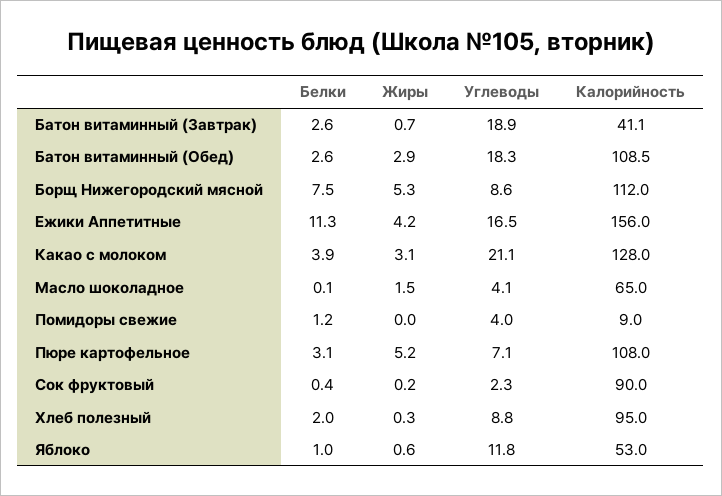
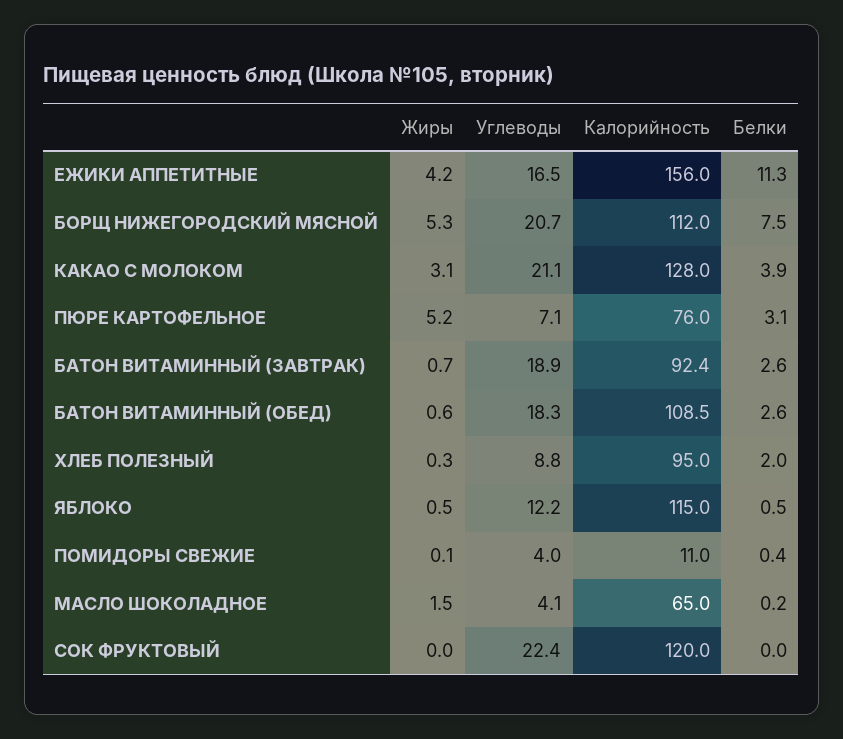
  {
    "Белки": {
      "Батон витаминный (Завтрак)": 2.6,
      "Батон витаминный (Обед)": 2.6,
      "Борщ Нижегородский мясной": 7.5,
      "Ежики Аппетитные": 11.3,
      "Какао с молоком": 3.9,
-     "Масло шоколадное": 0.1,
+     "Масло шоколадное": 0.2,
-     "Помидоры свежие": 1.2,
+     "Помидоры свежие": 0.4,
      "Пюре картофельное": 3.1,
-     "Сок фруктовый": 0.4,
+     "Сок фруктовый": 0,
      "Хлеб полезный": 2,
-     "Яблоко": 1
+     "Яблоко": 0.5
    },
    "Жиры": {
      "Батон витаминный (Завтрак)": 0.7,
-     "Батон витаминный (Обед)": 2.9,
+     "Батон витаминный (Обед)": 0.6,
      "Борщ Нижегородский мясной": 5.3,
      "Ежики Аппетитные": 4.2,
      "Какао с молоком": 3.1,
      "Масло шоколадное": 1.5,
-     "Помидоры свежие": 0,
+     "Помидоры свежие": 0.1,
      "Пюре картофельное": 5.2,
-     "Сок фруктовый": 0.2,
+     "Сок фруктовый": 0,
      "Хлеб полезный": 0.3,
-     "Яблоко": 0.6
+     "Яблоко": 0.5
    },
    "Углеводы": {
      "Батон витаминный (Завтрак)": 18.9,
      "Батон витаминный (Обед)": 18.3,
-     "Борщ Нижегородский мясной": 8.6,
+     "Борщ Нижегородский мясной": 20.7,
      "Ежики Аппетитные": 16.5,
      "Какао с молоком": 21.1,
      "Масло шоколадное": 4.1,
      "Помидоры свежие": 4,
      "Пюре картофельное": 7.1,
-     "Сок фруктовый": 2.3,
+     "Сок фруктовый": 22.4,
      "Хлеб полезный": 8.8,
-     "Яблоко": 11.8
+     "Яблоко": 12.2
    },
    "Калорийность": {
-     "Батон витаминный (Завтрак)": 41.1,
+     "Батон витаминный (Завтрак)": 92.4,
      "Батон витаминный (Обед)": 108.5,
      "Борщ Нижегородский мясной": 112,
      "Ежики Аппетитные": 156,
      "Какао с молоком": 128,
      "Масло шоколадное": 65,
-     "Помидоры свежие": 9,
+     "Помидоры свежие": 11,
-     "Пюре картофельное": 108,
+     "Пюре картофельное": 76,
-     "Сок фруктовый": 90,
+     "Сок фруктовый": 120,
      "Хлеб полезный": 95,
-     "Яблоко": 53
+     "Яблоко": 115
    }
  }

